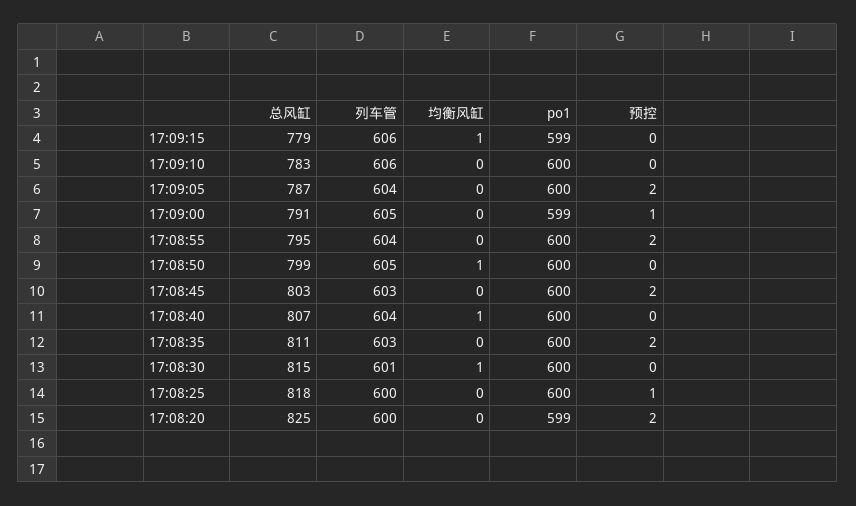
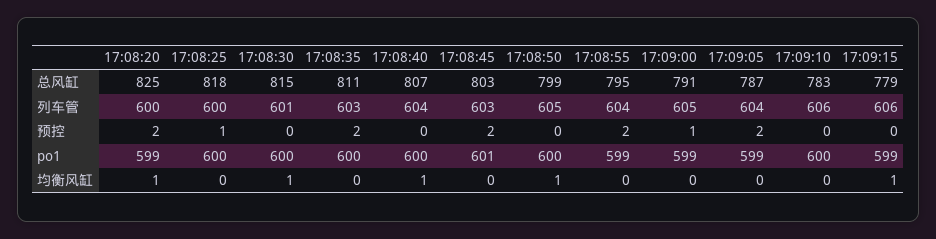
  {
    "总风缸": {
      "17:09:15": 779,
      "17:09:10": 783,
      "17:09:05": 787,
      "17:09:00": 791,
      "17:08:55": 795,
      "17:08:50": 799,
      "17:08:45": 803,
      "17:08:40": 807,
      "17:08:35": 811,
      "17:08:30": 815,
      "17:08:25": 818,
      "17:08:20": 825
    },
    "列车管": {
      "17:09:15": 606,
      "17:09:10": 606,
      "17:09:05": 604,
      "17:09:00": 605,
      "17:08:55": 604,
      "17:08:50": 605,
      "17:08:45": 603,
      "17:08:40": 604,
      "17:08:35": 603,
      "17:08:30": 601,
      "17:08:25": 600,
      "17:08:20": 600
    },
    "均衡风缸": {
      "17:09:15": 1,
      "17:09:10": 0,
      "17:09:05": 0,
      "17:09:00": 0,
      "17:08:55": 0,
      "17:08:50": 1,
      "17:08:45": 0,
      "17:08:40": 1,
      "17:08:35": 0,
      "17:08:30": 1,
      "17:08:25": 0,
-     "17:08:20": 0
+     "17:08:20": 1
    },
    "po1": {
      "17:09:15": 599,
      "17:09:10": 600,
-     "17:09:05": 600,
+     "17:09:05": 599,
      "17:09:00": 599,
-     "17:08:55": 600,
+     "17:08:55": 599,
      "17:08:50": 600,
-     "17:08:45": 600,
+     "17:08:45": 601,
      "17:08:40": 600,
      "17:08:35": 600,
      "17:08:30": 600,
      "17:08:25": 600,
      "17:08:20": 599
    },
    "预控": {
      "17:09:15": 0,
      "17:09:10": 0,
      "17:09:05": 2,
      "17:09:00": 1,
      "17:08:55": 2,
      "17:08:50": 0,
      "17:08:45": 2,
      "17:08:40": 0,
      "17:08:35": 2,
      "17:08:30": 0,
      "17:08:25": 1,
      "17:08:20": 2
    }
  }

